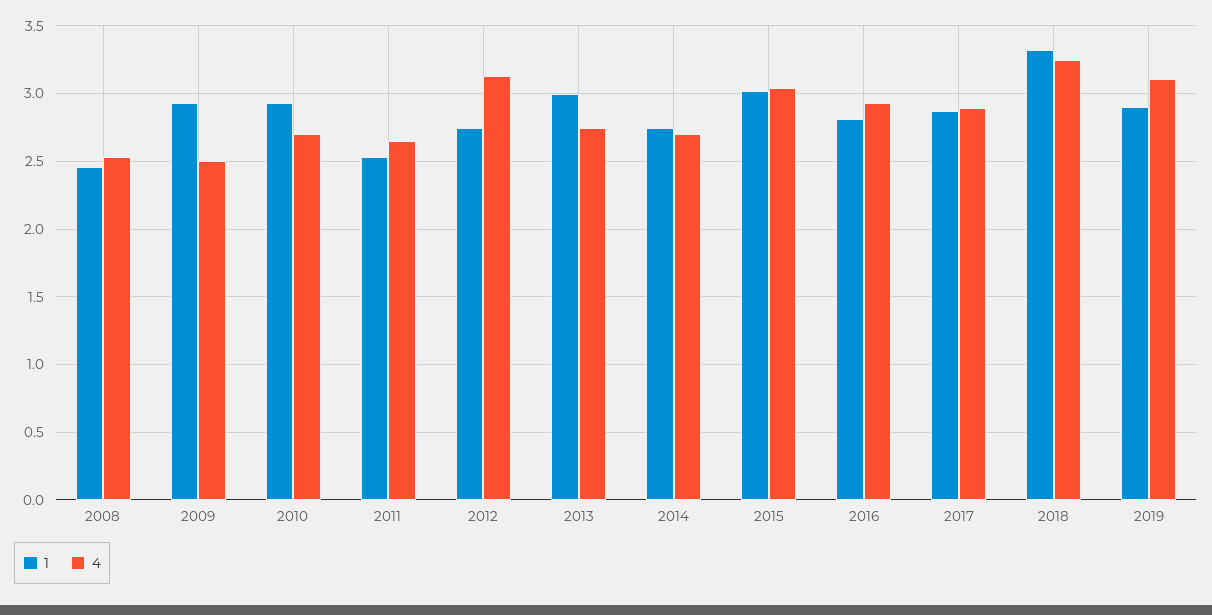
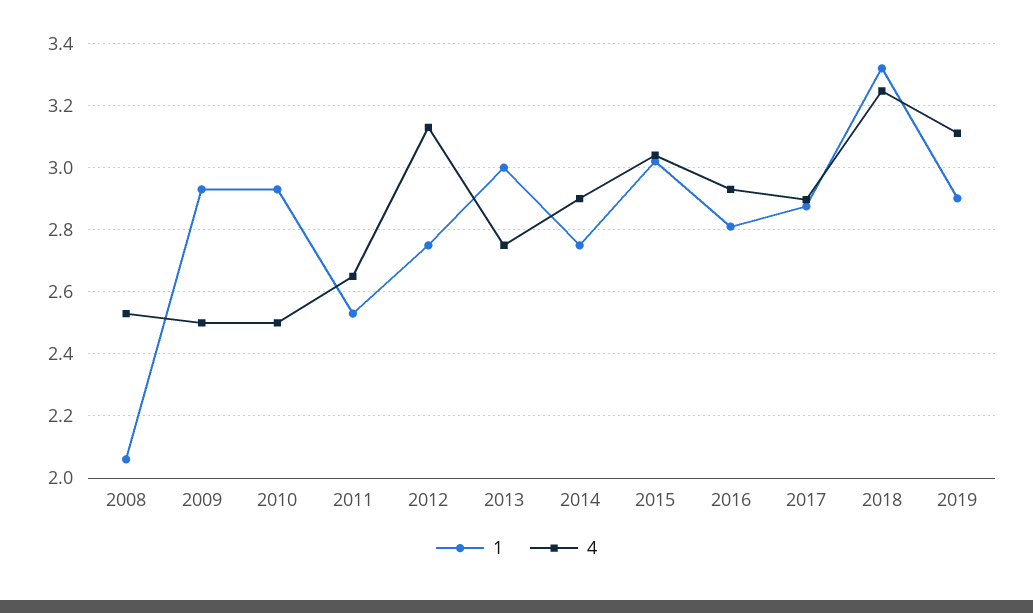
  {
    "1": {
-     "2008": 2.45,
+     "2008": 2.06,
      "2009": 2.94,
      "2010": 2.94,
      "2011": 2.54,
      "2012": 2.76,
      "2013": 3,
      "2014": 2.76,
      "2015": 3.02,
      "2016": 2.82,
      "2017": 2.88,
      "2018": 3.32,
      "2019": 2.9
    },
    "4": {
      "2008": 2.54,
      "2009": 2.5,
-     "2010": 2.7,
+     "2010": 2.5,
      "2011": 2.66,
      "2012": 3.14,
      "2013": 2.76,
-     "2014": 2.7,
+     "2014": 2.9,
      "2015": 3.04,
      "2016": 2.94,
      "2017": 2.9,
      "2018": 3.24,
      "2019": 3.12
    }
  }

